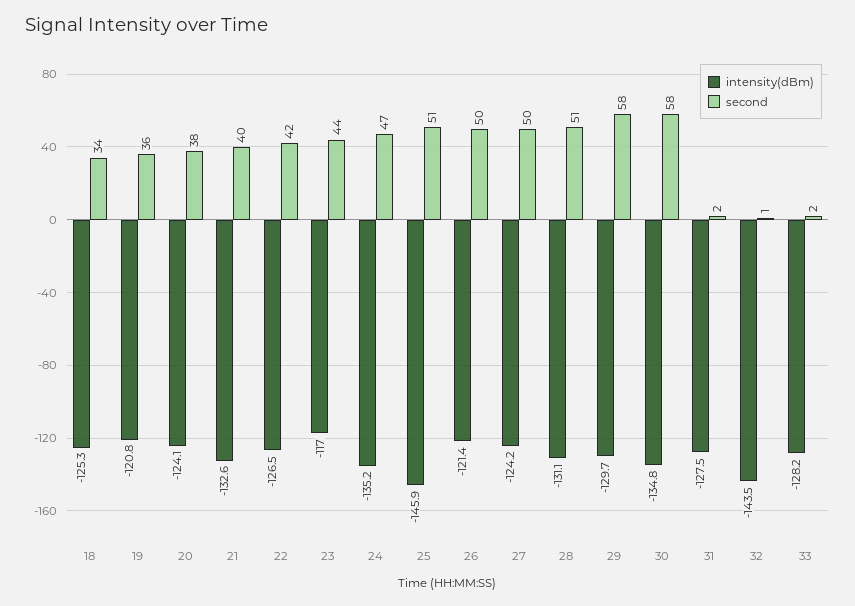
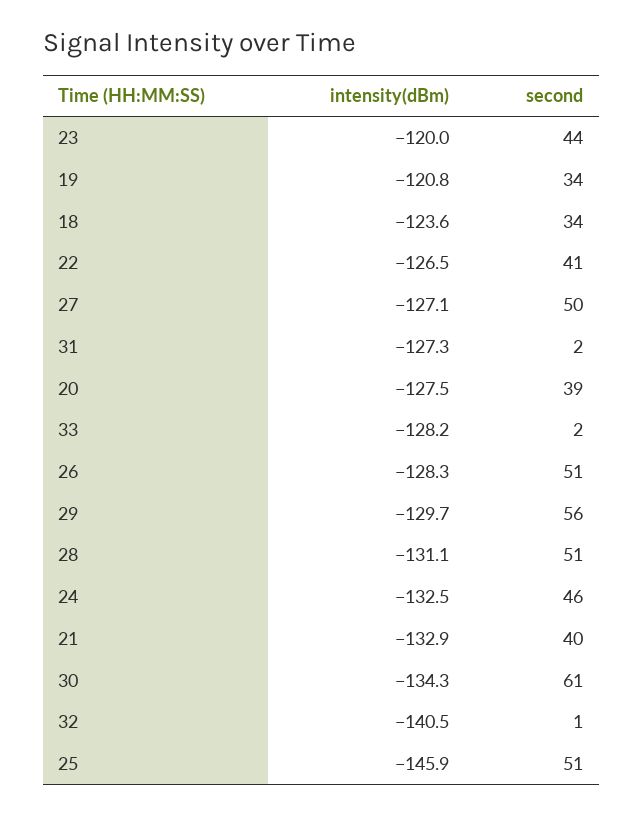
  {
    "intensity(dBm)": {
-     "18": -125.3,
+     "18": -123.6,
      "19": -120.8,
-     "20": -124.1,
+     "20": -127.5,
-     "21": -132.6,
+     "21": -132.9,
      "22": -126.5,
-     "23": -117,
+     "23": -120,
-     "24": -135.2,
+     "24": -132.5,
      "25": -145.9,
-     "26": -121.4,
+     "26": -128.3,
-     "27": -124.2,
+     "27": -127.1,
      "28": -131.1,
      "29": -129.7,
-     "30": -134.8,
+     "30": -134.3,
-     "31": -127.5,
+     "31": -127.3,
-     "32": -143.5,
+     "32": -140.5,
      "33": -128.2
    },
    "second": {
      "18": 34,
-     "19": 36,
+     "19": 34,
-     "20": 38,
+     "20": 39,
      "21": 40,
-     "22": 42,
+     "22": 41,
      "23": 44,
-     "24": 47,
+     "24": 46,
      "25": 51,
-     "26": 50,
+     "26": 51,
      "27": 50,
      "28": 51,
-     "29": 58,
+     "29": 56,
-     "30": 58,
+     "30": 61,
      "31": 2,
      "32": 1,
      "33": 2
    }
  }

